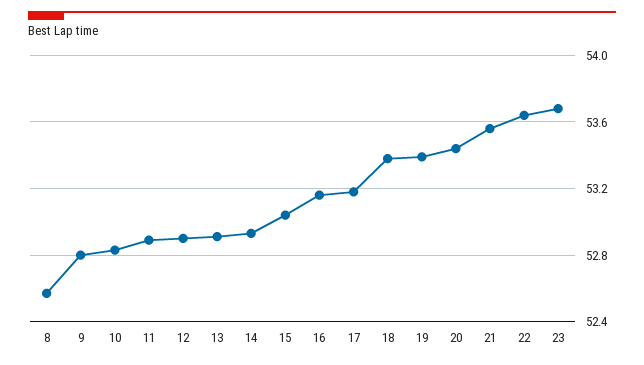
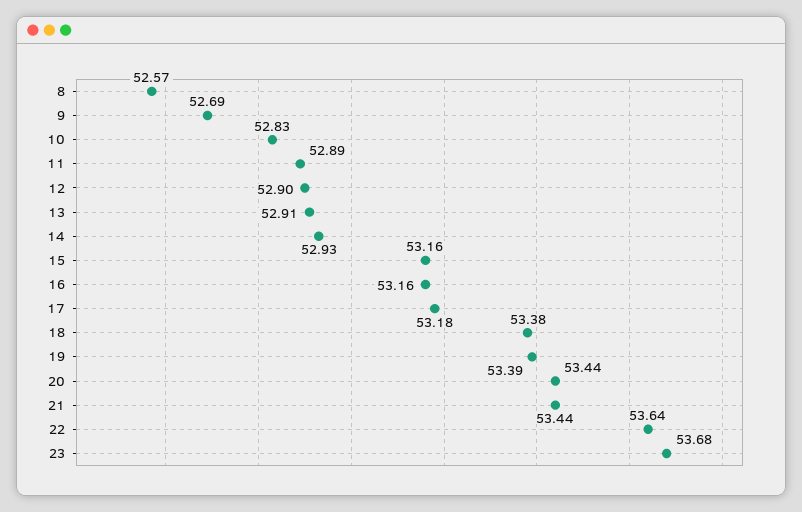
  {
    "8": 52.57,
-   "9": 52.8,
+   "9": 52.69,
    "10": 52.83,
    "11": 52.89,
    "12": 52.9,
    "13": 52.91,
    "14": 52.93,
-   "15": 53.05,
+   "15": 53.16,
    "16": 53.16,
    "17": 53.18,
    "18": 53.38,
    "19": 53.39,
    "20": 53.44,
-   "21": 53.55,
+   "21": 53.44,
    "22": 53.64,
    "23": 53.68
  }

